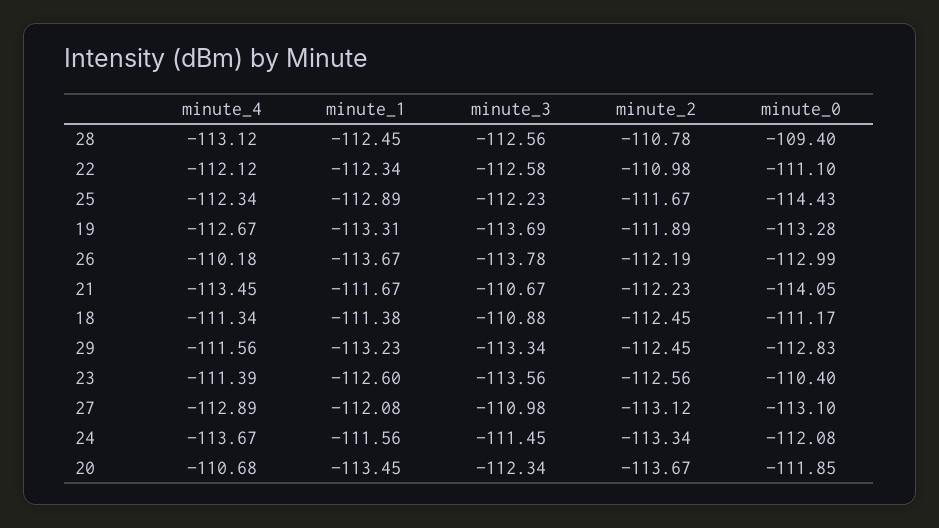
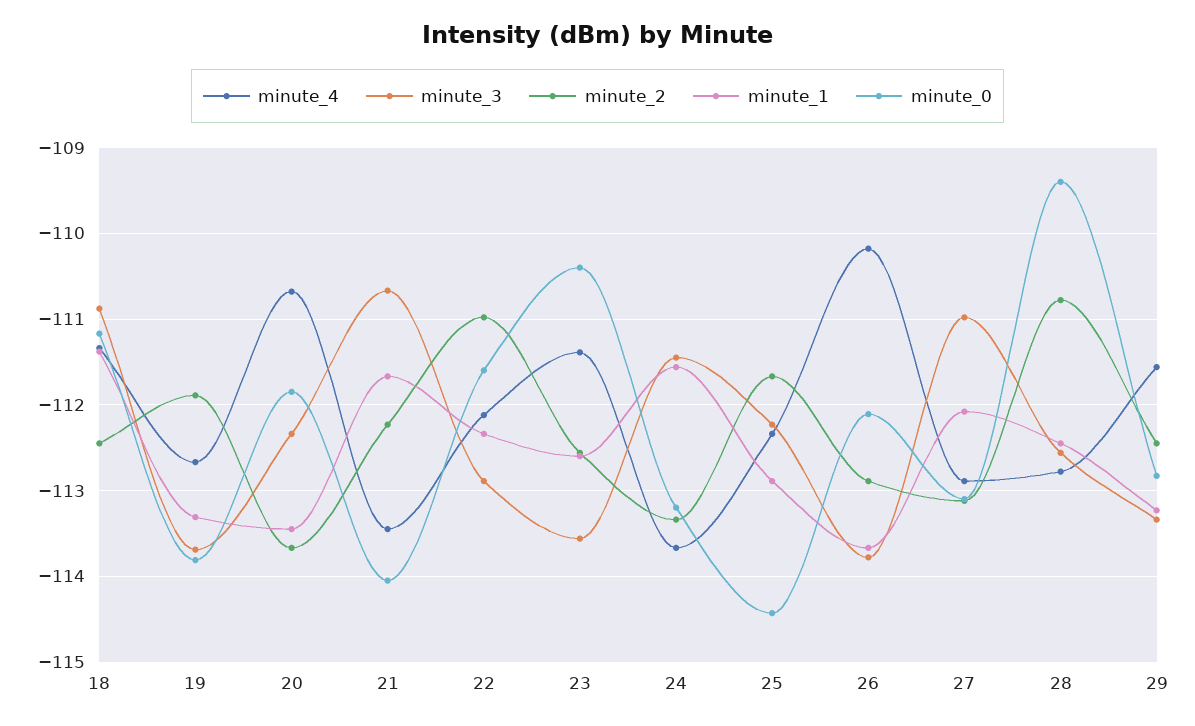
  {
    "minute_4": {
-     "28": -113.12,
+     "28": -112.8,
      "22": -112.12,
      "25": -112.34,
      "19": -112.67,
      "26": -110.18,
      "21": -113.45,
      "18": -111.34,
      "29": -111.56,
      "23": -111.39,
      "27": -112.89,
      "24": -113.67,
      "20": -110.68
    },
    "minute_1": {
      "28": -112.45,
      "22": -112.34,
      "25": -112.89,
      "19": -113.31,
      "26": -113.67,
      "21": -111.67,
      "18": -111.38,
      "29": -113.23,
      "23": -112.6,
      "27": -112.08,
      "24": -111.56,
      "20": -113.45
    },
    "minute_3": {
      "28": -112.56,
-     "22": -112.58,
+     "22": -112.9,
      "25": -112.23,
      "19": -113.69,
      "26": -113.78,
      "21": -110.67,
      "18": -110.88,
      "29": -113.34,
      "23": -113.56,
      "27": -110.98,
      "24": -111.45,
      "20": -112.34
    },
    "minute_2": {
      "28": -110.78,
      "22": -110.98,
      "25": -111.67,
      "19": -111.89,
-     "26": -112.19,
+     "26": -112.9,
      "21": -112.23,
      "18": -112.45,
      "29": -112.45,
      "23": -112.56,
      "27": -113.12,
      "24": -113.34,
      "20": -113.67
    },
    "minute_0": {
      "28": -109.4,
-     "22": -111.1,
+     "22": -111.6,
      "25": -114.43,
-     "19": -113.28,
+     "19": -113.8,
-     "26": -112.99,
+     "26": -112.1,
      "21": -114.05,
      "18": -111.17,
      "29": -112.83,
      "23": -110.4,
      "27": -113.1,
-     "24": -112.08,
+     "24": -113.2,
      "20": -111.85
    }
  }

